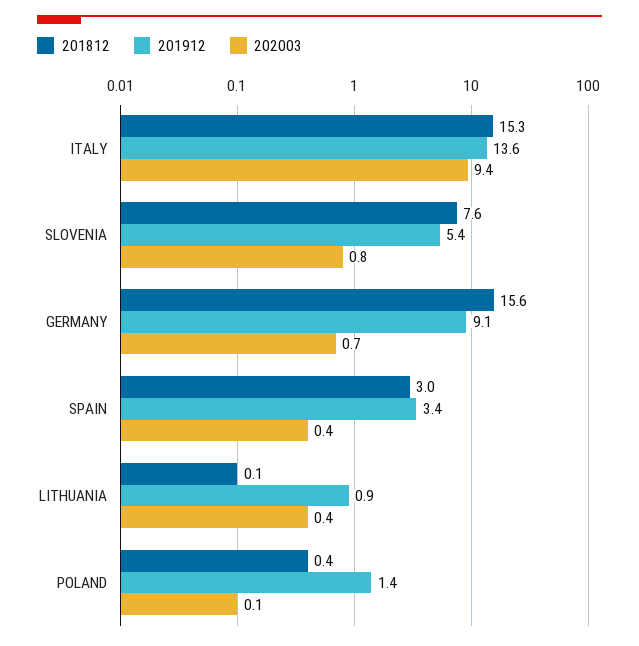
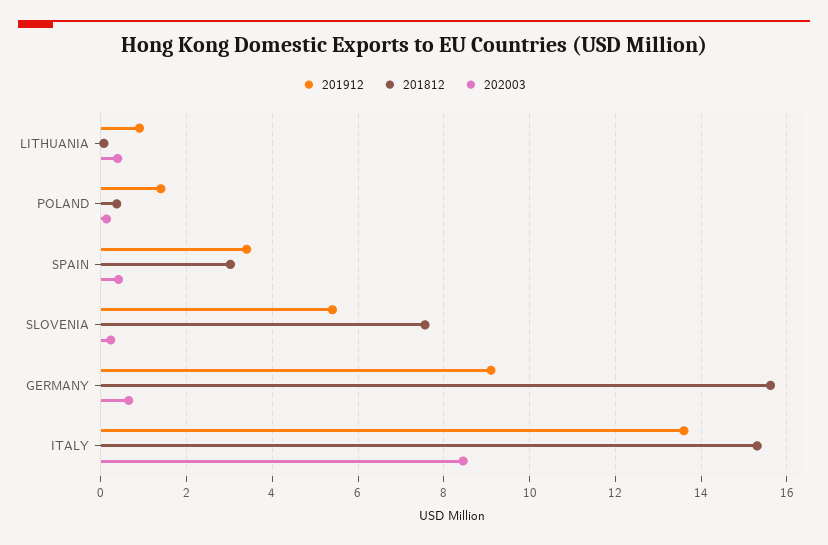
  {
    "201812": {
      "ITALY": 15.3,
      "SLOVENIA": 7.6,
      "GERMANY": 15.6,
      "SPAIN": 3,
      "LITHUANIA": 0.1,
      "POLAND": 0.4
    },
    "201912": {
      "ITALY": 13.6,
      "SLOVENIA": 5.4,
      "GERMANY": 9.1,
      "SPAIN": 3.4,
      "LITHUANIA": 0.9,
      "POLAND": 1.4
    },
    "202003": {
-     "ITALY": 9.4,
+     "ITALY": 8.4,
-     "SLOVENIA": 0.8,
+     "SLOVENIA": 0.2,
      "GERMANY": 0.7,
      "SPAIN": 0.4,
      "LITHUANIA": 0.4,
      "POLAND": 0.1
    }
  }

